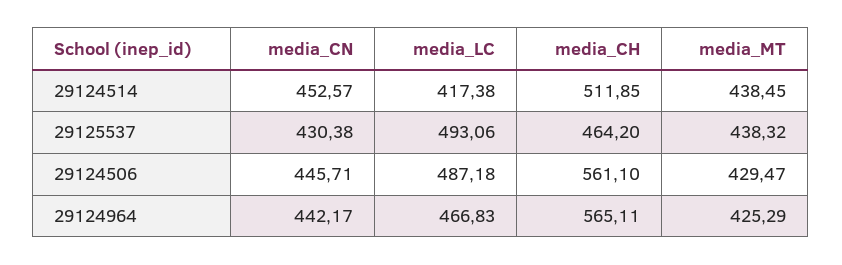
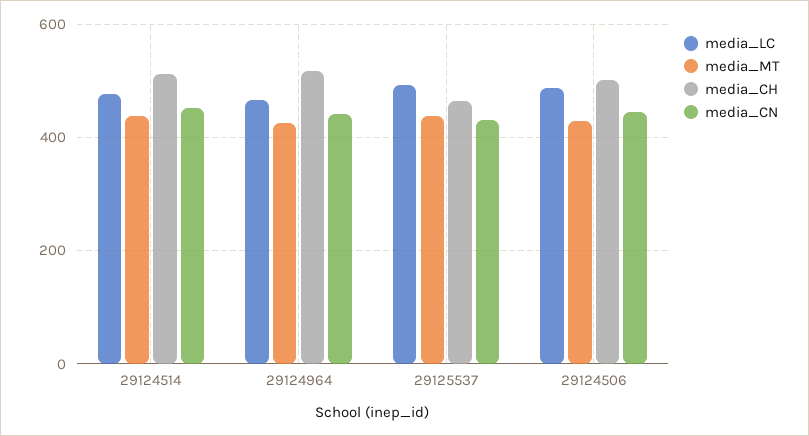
  {
    "media_CN": {
      "29124514": 452.57,
      "29125537": 430.38,
      "29124506": 445.71,
      "29124964": 442.17
    },
    "media_LC": {
-     "29124514": 417.38,
+     "29124514": 480,
      "29125537": 493.06,
      "29124506": 487.18,
      "29124964": 466.83
    },
    "media_CH": {
      "29124514": 511.85,
      "29125537": 464.2,
-     "29124506": 561.1,
+     "29124506": 500,
-     "29124964": 565.11
+     "29124964": 520
    },
    "media_MT": {
      "29124514": 438.45,
      "29125537": 438.32,
      "29124506": 429.47,
      "29124964": 425.29
    }
  }

